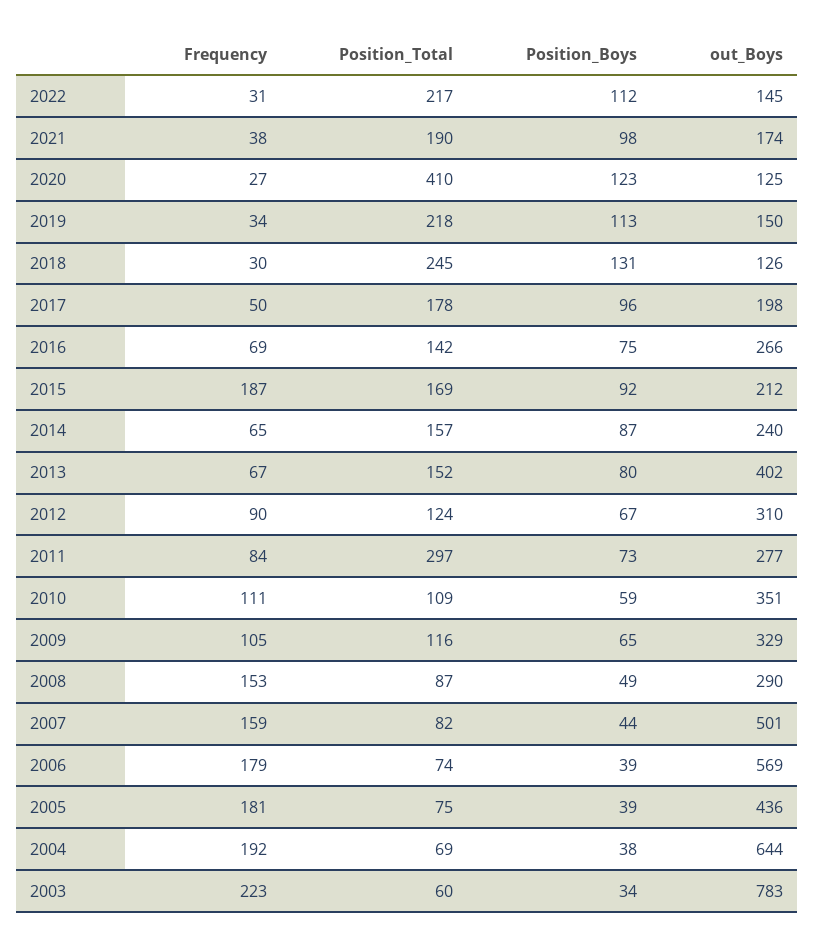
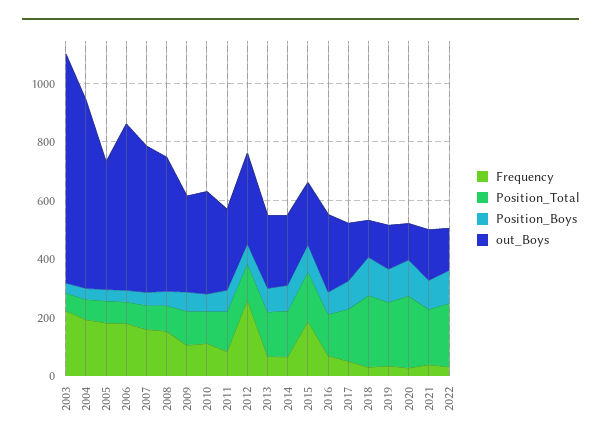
  {
    "Frequency": {
      "2022": 31,
      "2021": 38,
      "2020": 27,
      "2019": 34,
      "2018": 30,
      "2017": 50,
      "2016": 69,
      "2015": 187,
      "2014": 65,
      "2013": 67,
-     "2012": 90,
+     "2012": 250,
      "2011": 84,
      "2010": 111,
      "2009": 105,
      "2008": 153,
      "2007": 159,
      "2006": 179,
      "2005": 181,
      "2004": 192,
      "2003": 223
    },
    "Position_Total": {
      "2022": 217,
      "2021": 190,
-     "2020": 410,
+     "2020": 250,
      "2019": 218,
      "2018": 245,
      "2017": 178,
      "2016": 142,
      "2015": 169,
      "2014": 157,
      "2013": 152,
      "2012": 124,
-     "2011": 297,
+     "2011": 150,
      "2010": 109,
      "2009": 116,
      "2008": 87,
      "2007": 82,
      "2006": 74,
      "2005": 75,
      "2004": 69,
      "2003": 60
    },
    "Position_Boys": {
      "2022": 112,
      "2021": 98,
      "2020": 123,
      "2019": 113,
      "2018": 131,
      "2017": 96,
      "2016": 75,
      "2015": 92,
      "2014": 87,
      "2013": 80,
      "2012": 67,
      "2011": 73,
      "2010": 59,
      "2009": 65,
      "2008": 49,
      "2007": 44,
      "2006": 39,
      "2005": 39,
      "2004": 38,
      "2003": 34
    },
    "out_Boys": {
      "2022": 145,
      "2021": 174,
      "2020": 125,
      "2019": 150,
      "2018": 126,
      "2017": 198,
      "2016": 266,
      "2015": 212,
      "2014": 240,
-     "2013": 402,
+     "2013": 250,
      "2012": 310,
      "2011": 277,
      "2010": 351,
      "2009": 329,
-     "2008": 290,
+     "2008": 450,
      "2007": 501,
      "2006": 569,
      "2005": 436,
      "2004": 644,
      "2003": 783
    }
  }

